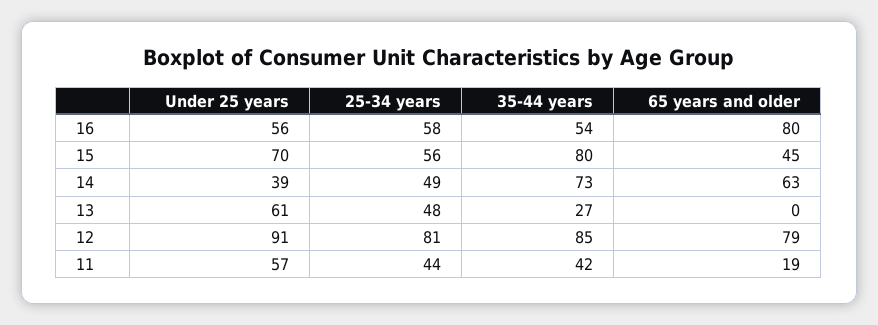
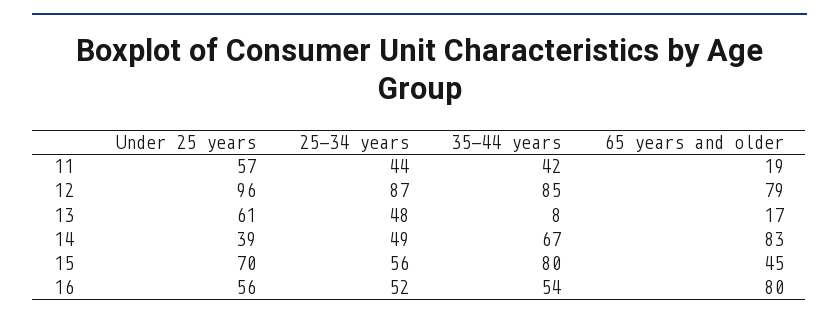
  {
    "Under 25 years": {
      "16": 56,
      "15": 70,
      "14": 39,
      "13": 61,
-     "12": 91,
+     "12": 96,
      "11": 57
    },
    "25-34 years": {
-     "16": 58,
+     "16": 52,
      "15": 56,
      "14": 49,
      "13": 48,
-     "12": 81,
+     "12": 87,
      "11": 44
    },
    "35-44 years": {
      "16": 54,
      "15": 80,
-     "14": 73,
+     "14": 67,
-     "13": 27,
+     "13": 8,
      "12": 85,
      "11": 42
    },
    "65 years and older": {
      "16": 80,
      "15": 45,
-     "14": 63,
+     "14": 83,
-     "13": 0,
+     "13": 17,
      "12": 79,
      "11": 19
    }
  }

